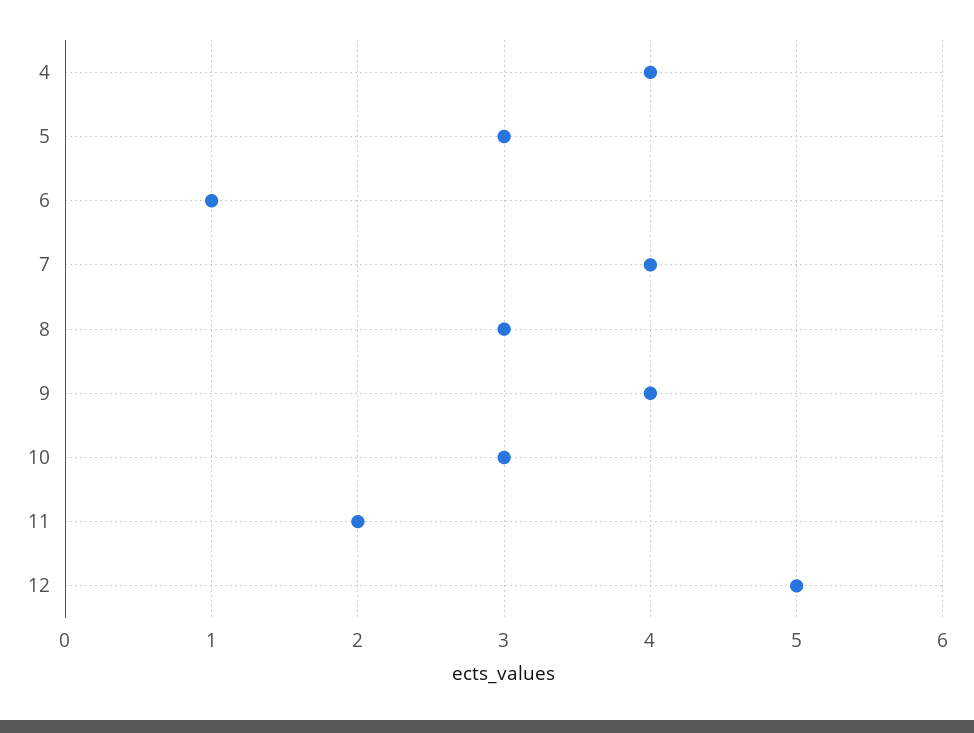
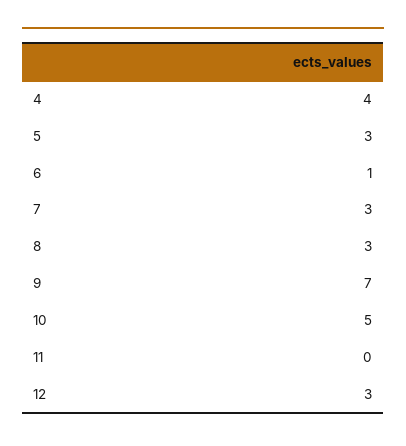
  {
    "4": 4,
    "5": 3,
    "6": 1,
-   "7": 4,
+   "7": 3,
    "8": 3,
-   "9": 4,
+   "9": 7,
-   "10": 3,
+   "10": 5,
-   "11": 2,
+   "11": 0,
-   "12": 5
+   "12": 3
  }

